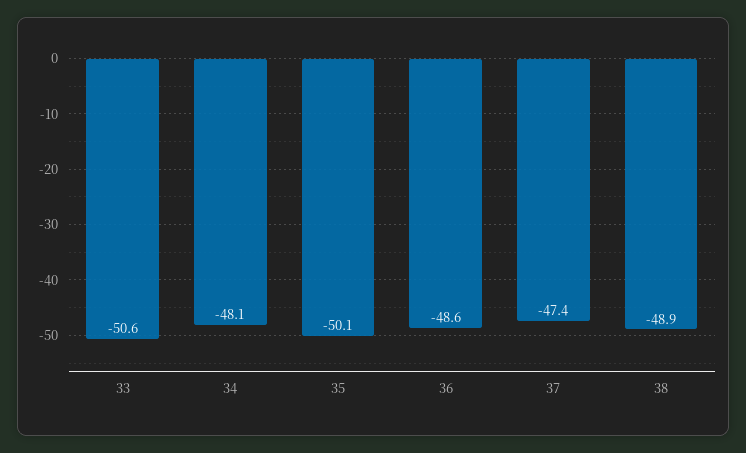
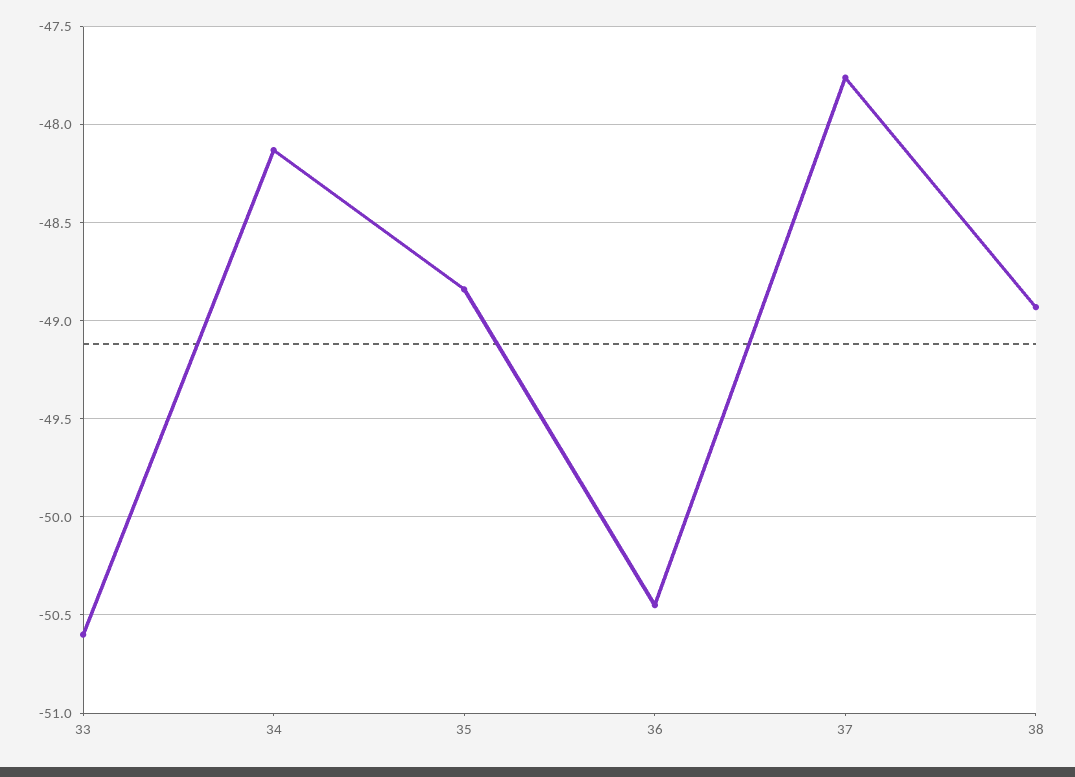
  {
    "33": -50.6,
    "34": -48.1,
-   "35": -50.1,
+   "35": -48.85,
-   "36": -48.6,
+   "36": -50.45,
-   "37": -47.4,
+   "37": -47.75,
    "38": -48.9
  }

